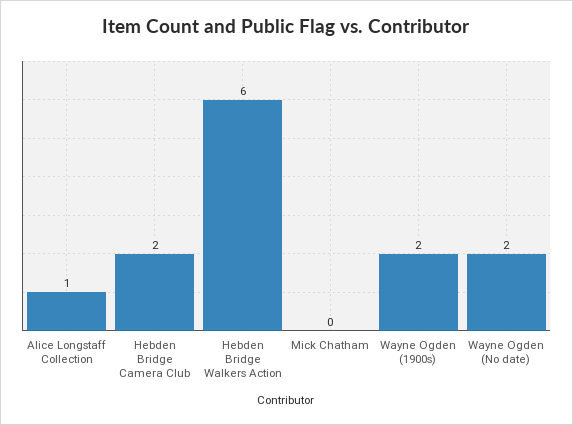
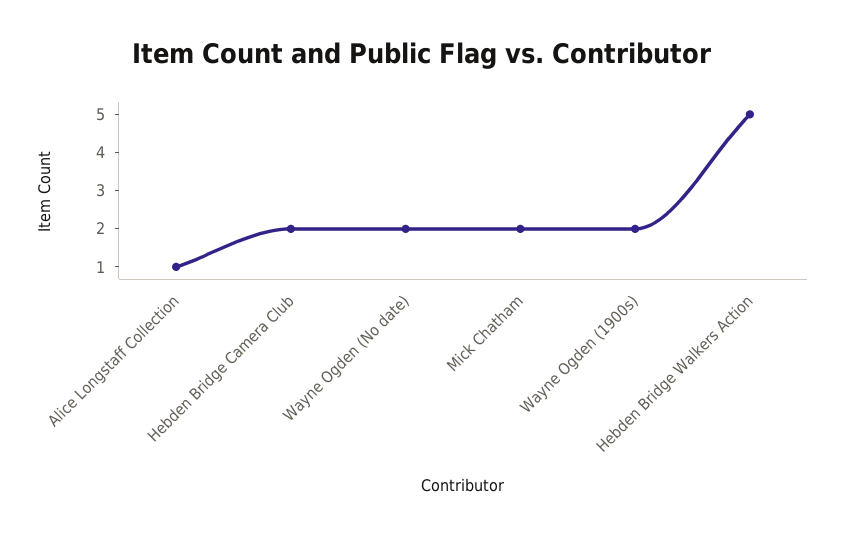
  {
    "Alice Longstaff Collection": 1,
    "Hebden Bridge Camera Club": 2,
-   "Hebden Bridge Walkers Action": 6,
+   "Hebden Bridge Walkers Action": 5,
-   "Mick Chatham": 0,
+   "Mick Chatham": 2,
    "Wayne Ogden (1900s)": 2,
    "Wayne Ogden (No date)": 2
  }

